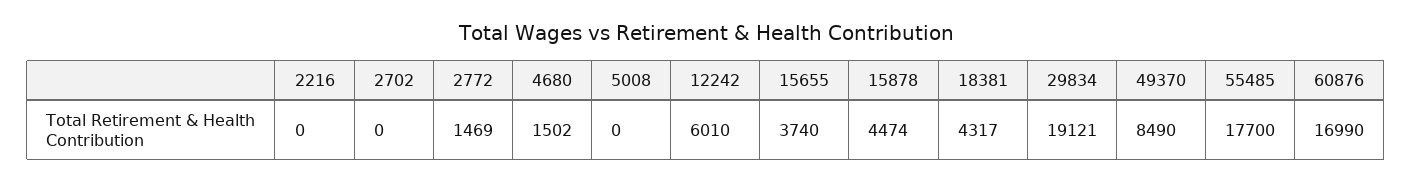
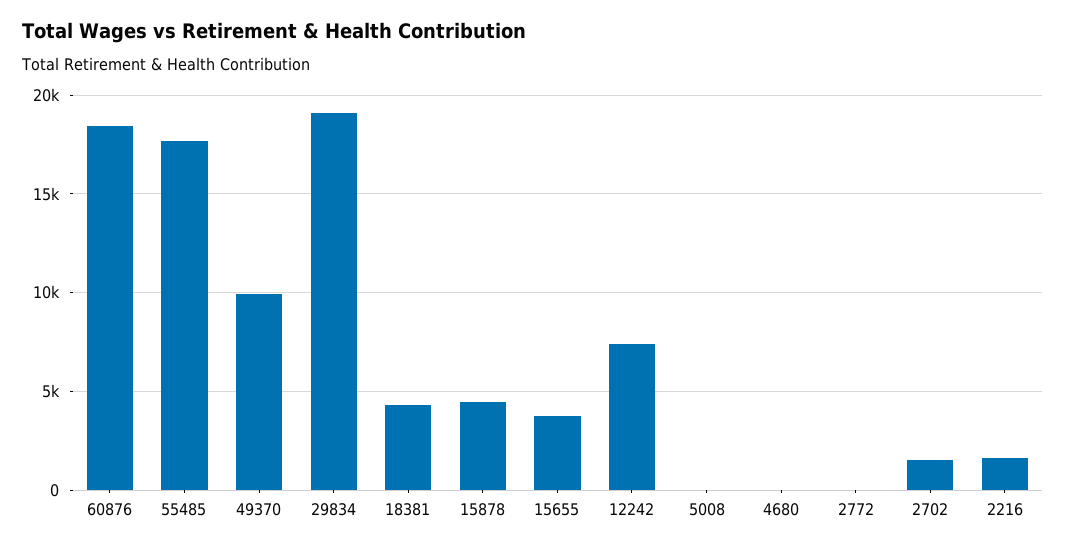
  {
-   "2216": 0,
+   "2216": 1500,
-   "2702": 0,
+   "2702": 1500,
-   "2772": 1469,
+   "2772": 0,
-   "4680": 1502,
+   "4680": 0,
    "5008": 0,
-   "12242": 6010,
+   "12242": 7500,
    "15655": 3740,
    "15878": 4474,
    "18381": 4317,
    "29834": 19121,
-   "49370": 8490,
+   "49370": 10000,
    "55485": 17700,
-   "60876": 16990
+   "60876": 18500
  }

